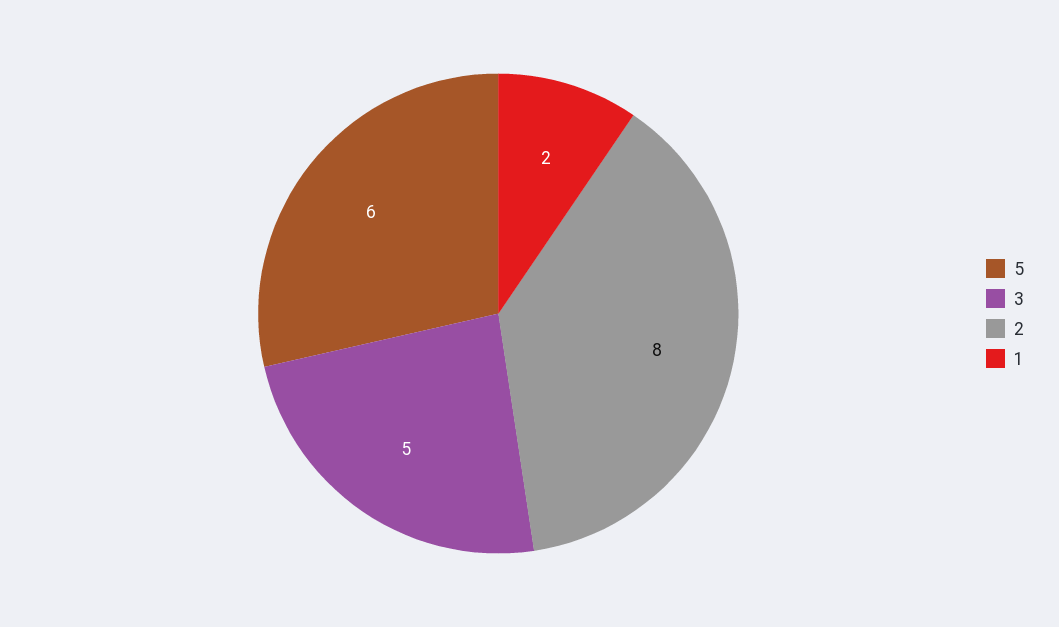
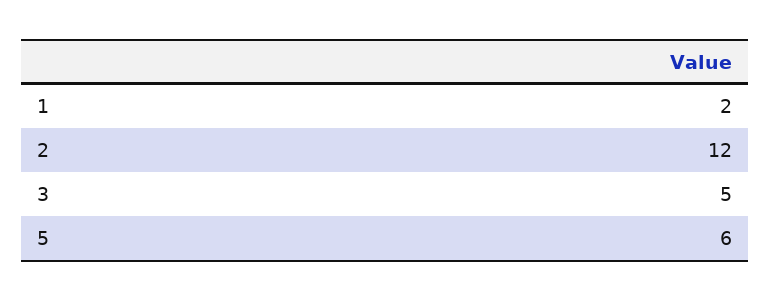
  {
    "5": 6,
    "3": 5,
-   "2": 8,
+   "2": 12,
    "1": 2
  }

